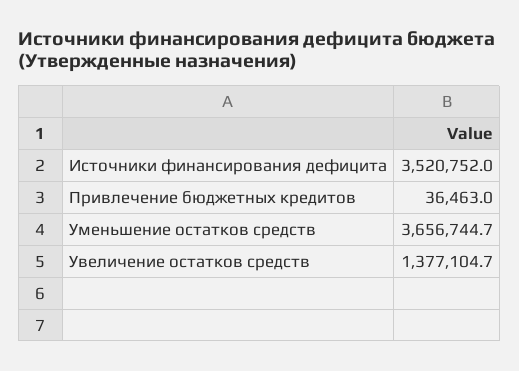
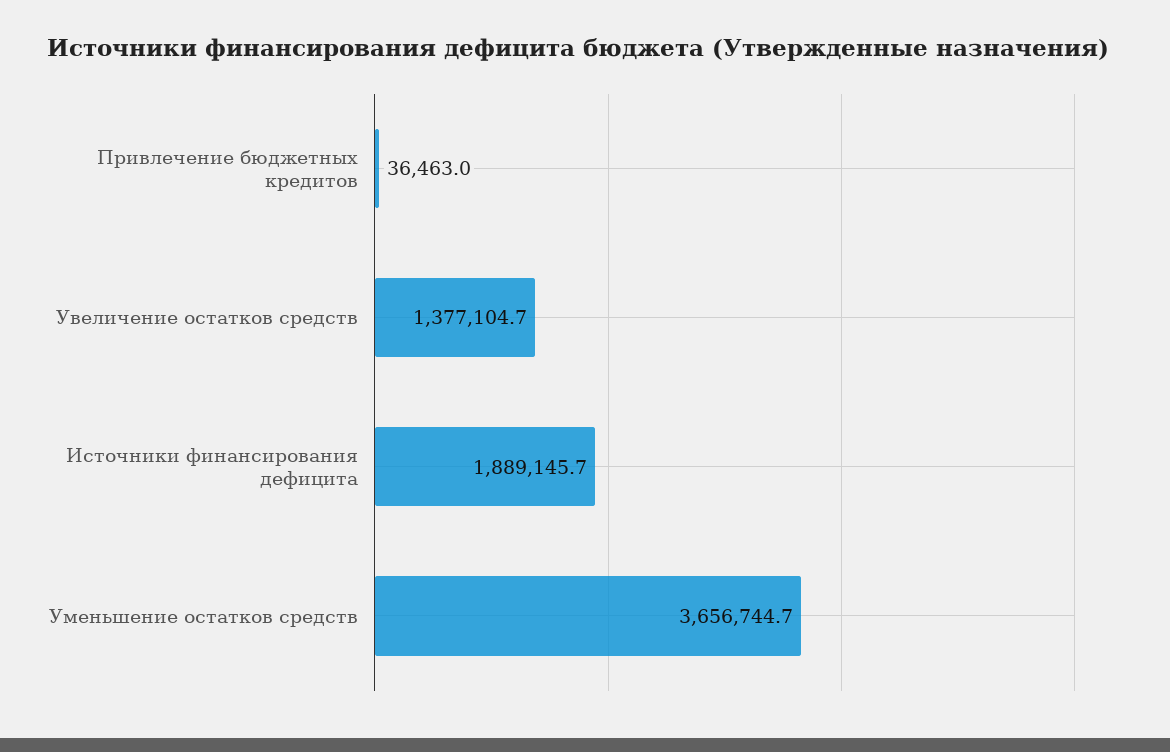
  {
-   "Источники финансирования дефицита": 3520752,
+   "Источники финансирования дефицита": 1889145.7,
    "Привлечение бюджетных кредитов": 36463,
    "Уменьшение остатков средств": 3656744.7,
    "Увеличение остатков средств": 1377104.7
  }

